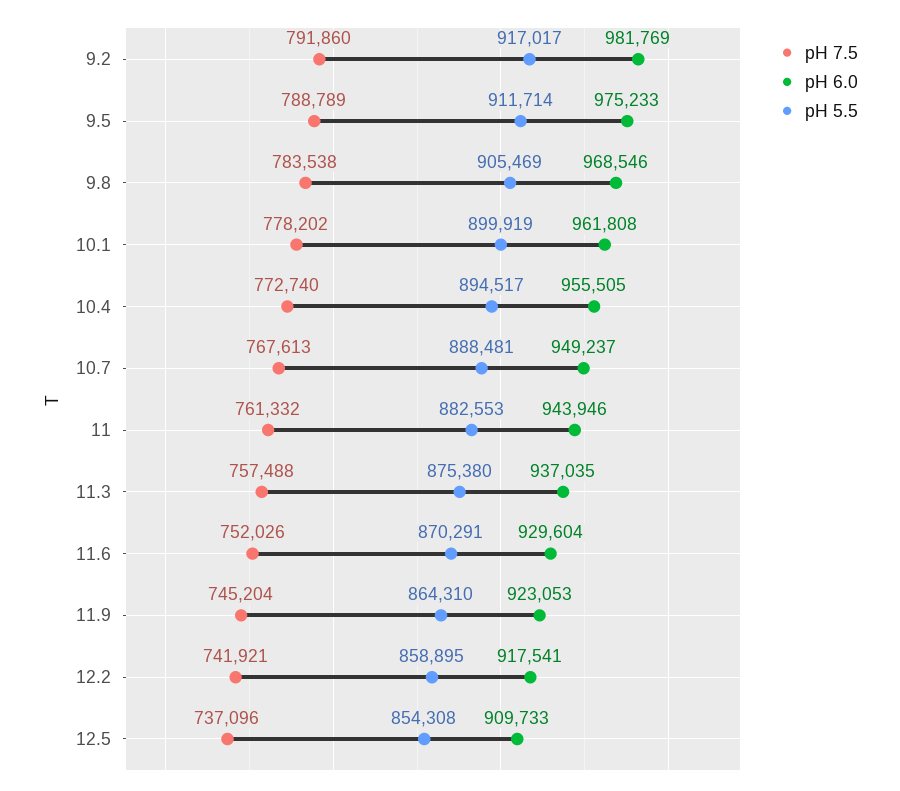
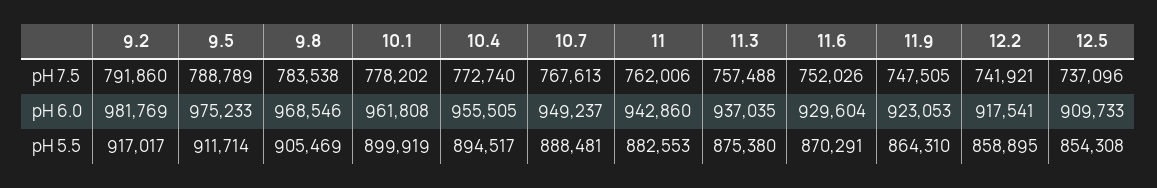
  {
    "pH 7.5": {
      "9.2": 791860,
      "9.5": 788789,
      "9.8": 783538,
      "10.1": 778202,
      "10.4": 772740,
      "10.7": 767613,
-     "11": 761332,
+     "11": 762006,
      "11.3": 757488,
      "11.6": 752026,
-     "11.9": 745204,
+     "11.9": 747505,
      "12.2": 741921,
      "12.5": 737096
    },
    "pH 6.0": {
      "9.2": 981769,
      "9.5": 975233,
      "9.8": 968546,
      "10.1": 961808,
      "10.4": 955505,
      "10.7": 949237,
-     "11": 943946,
+     "11": 942860,
      "11.3": 937035,
      "11.6": 929604,
      "11.9": 923053,
      "12.2": 917541,
      "12.5": 909733
    },
    "pH 5.5": {
      "9.2": 917017,
      "9.5": 911714,
      "9.8": 905469,
      "10.1": 899919,
      "10.4": 894517,
      "10.7": 888481,
      "11": 882553,
      "11.3": 875380,
      "11.6": 870291,
      "11.9": 864310,
      "12.2": 858895,
      "12.5": 854308
    }
  }

